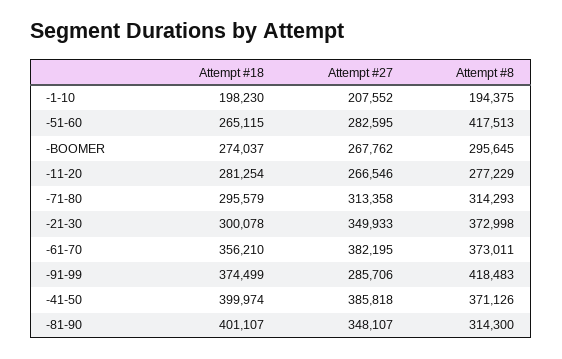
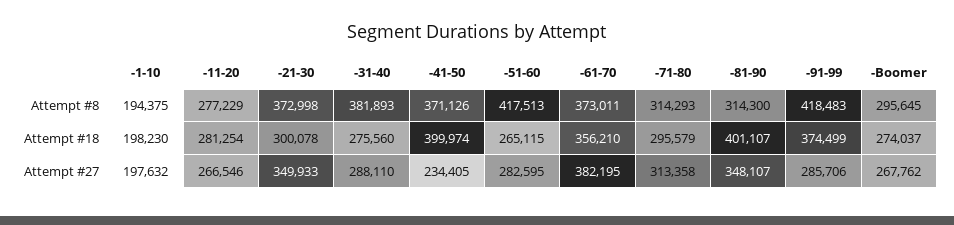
  {
    "Attempt #18": {
      "-1-10": 198230,
      "-51-60": 265115,
      "-BOOMER": 274037,
      "-11-20": 281254,
      "-71-80": 295579,
      "-21-30": 300078,
      "-61-70": 356210,
      "-91-99": 374499,
      "-41-50": 399974,
-     "-81-90": 401107
+     "-81-90": 401107,
+     "-31-40": 275560
    },
    "Attempt #27": {
-     "-1-10": 207552,
+     "-1-10": 197632,
      "-51-60": 282595,
      "-BOOMER": 267762,
      "-11-20": 266546,
      "-71-80": 313358,
      "-21-30": 349933,
      "-61-70": 382195,
      "-91-99": 285706,
-     "-41-50": 385818,
+     "-41-50": 234405,
-     "-81-90": 348107
+     "-81-90": 348107,
+     "-31-40": 288110
    },
    "Attempt #8": {
      "-1-10": 194375,
      "-51-60": 417513,
      "-BOOMER": 295645,
      "-11-20": 277229,
      "-71-80": 314293,
      "-21-30": 372998,
      "-61-70": 373011,
      "-91-99": 418483,
      "-41-50": 371126,
-     "-81-90": 314300
+     "-81-90": 314300,
+     "-31-40": 381893
    }
  }

